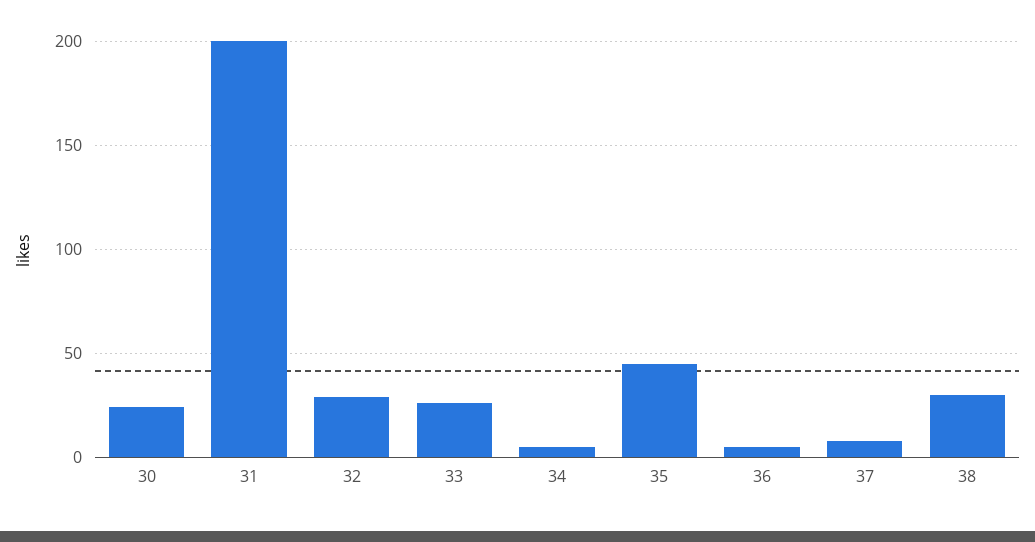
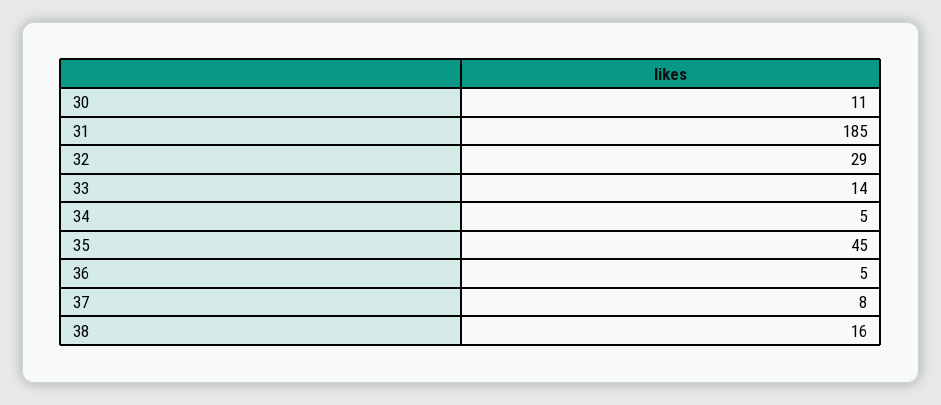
  {
-   "30": 25,
+   "30": 11,
-   "31": 200,
+   "31": 185,
    "32": 29,
-   "33": 25,
+   "33": 14,
    "34": 5,
    "35": 45,
    "36": 5,
    "37": 8,
-   "38": 30
+   "38": 16
  }

